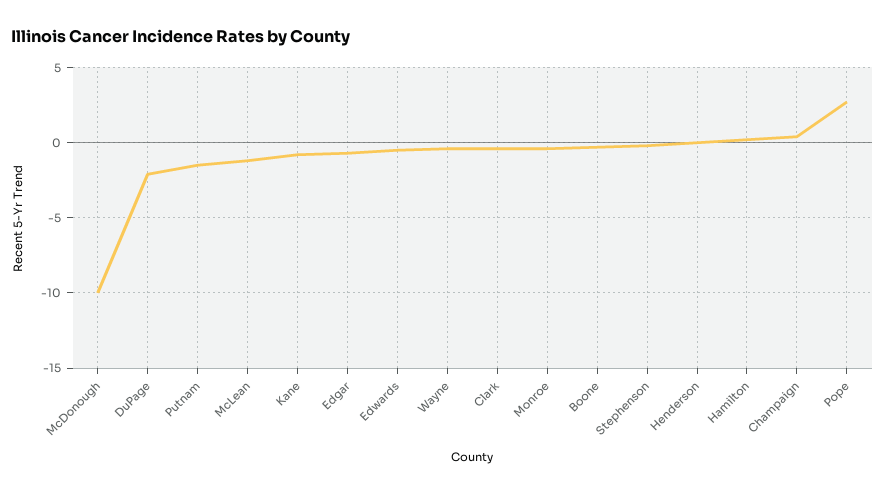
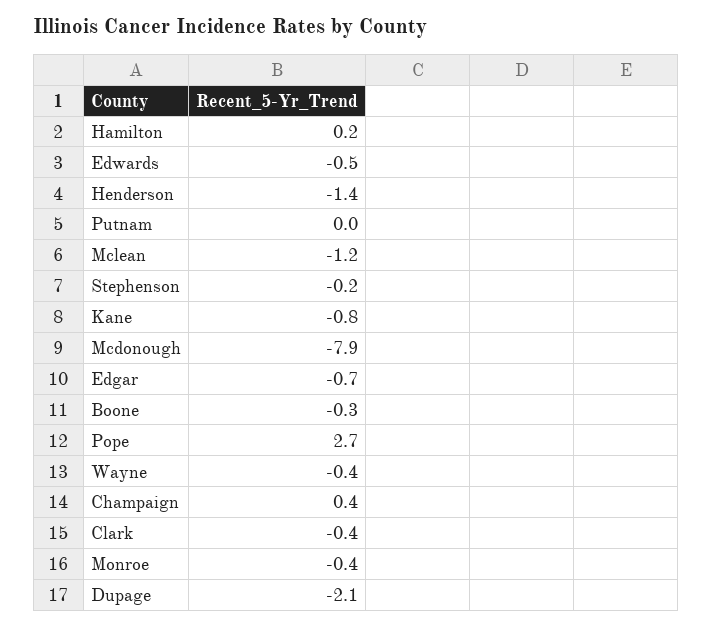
  {
-   "McDonough": -10,
+   "McDonough": -7.9,
    "DuPage": -2.1,
-   "Putnam": -1.5,
+   "Putnam": 0,
    "McLean": -1.2,
    "Kane": -0.8,
    "Edgar": -0.7,
    "Edwards": -0.5,
    "Wayne": -0.4,
    "Clark": -0.4,
    "Monroe": -0.4,
    "Boone": -0.3,
    "Stephenson": -0.2,
-   "Henderson": 0,
+   "Henderson": -1.4,
    "Hamilton": 0.2,
    "Champaign": 0.4,
    "Pope": 2.7
  }

